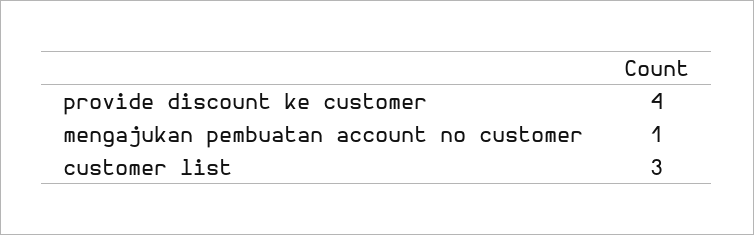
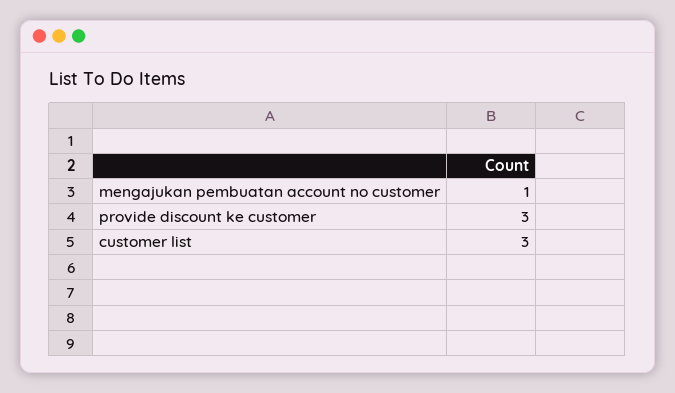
  {
-   "provide discount ke customer": 4,
+   "provide discount ke customer": 3,
    "mengajukan pembuatan account no customer": 1,
    "customer list": 3
  }

